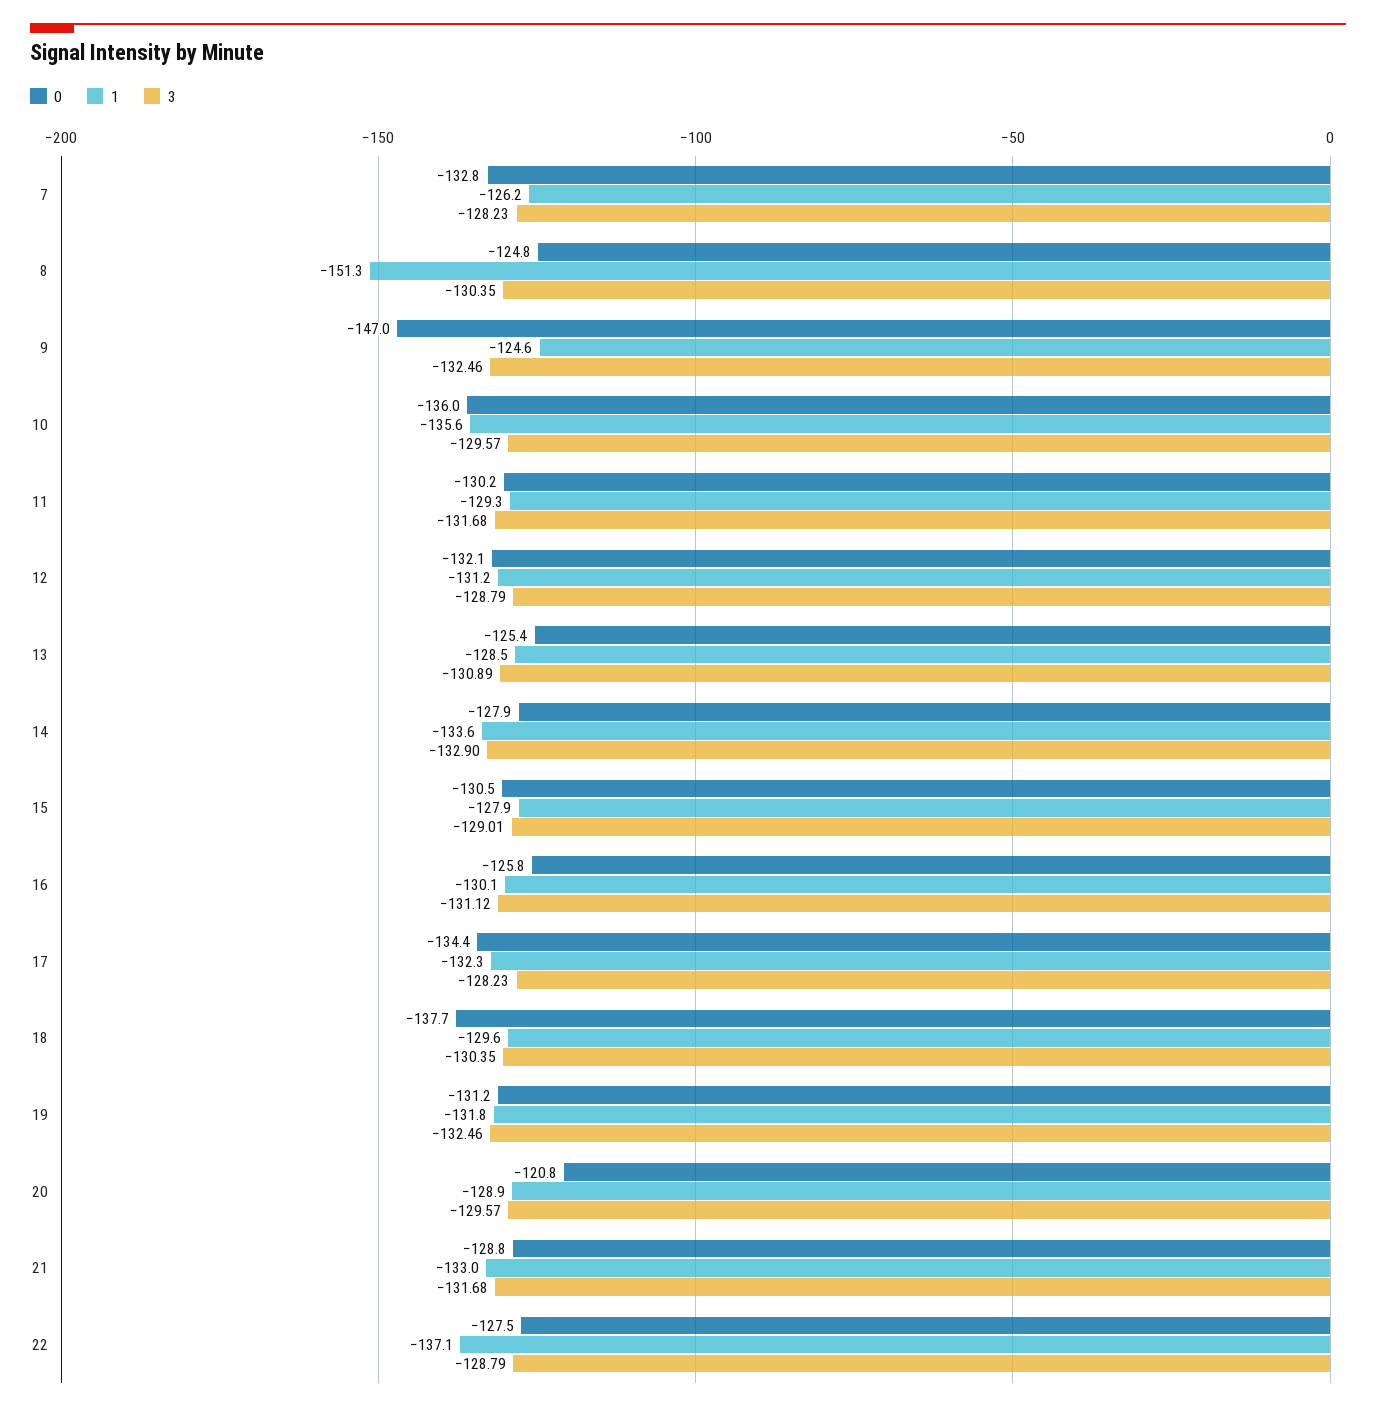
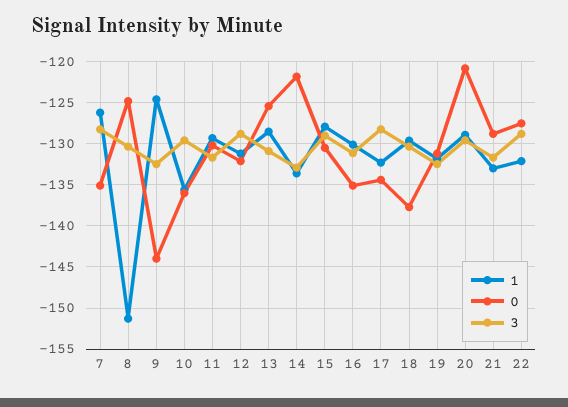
  {
    "0": {
-     "7": -132.8,
+     "7": -135,
      "8": -124.8,
-     "9": -147,
+     "9": -144,
      "10": -136,
      "11": -130.2,
      "12": -132.1,
      "13": -125.4,
-     "14": -127.9,
+     "14": -122,
      "15": -130.5,
-     "16": -125.8,
+     "16": -135,
      "17": -134.4,
      "18": -137.7,
      "19": -131.2,
      "20": -120.8,
      "21": -128.8,
      "22": -127.5
    },
    "1": {
      "7": -126.2,
      "8": -151.3,
      "9": -124.6,
      "10": -135.6,
      "11": -129.3,
      "12": -131.2,
      "13": -128.5,
      "14": -133.6,
      "15": -127.9,
      "16": -130.1,
      "17": -132.3,
      "18": -129.6,
      "19": -131.8,
      "20": -128.9,
      "21": -133,
-     "22": -137.1
+     "22": -132
    },
    "3": {
      "7": -128.23,
      "8": -130.35,
      "9": -132.46,
      "10": -129.57,
      "11": -131.68,
      "12": -128.79,
      "13": -130.89,
      "14": -132.9,
      "15": -129.01,
      "16": -131.12,
      "17": -128.23,
      "18": -130.35,
      "19": -132.46,
      "20": -129.57,
      "21": -131.68,
      "22": -128.79
    }
  }

